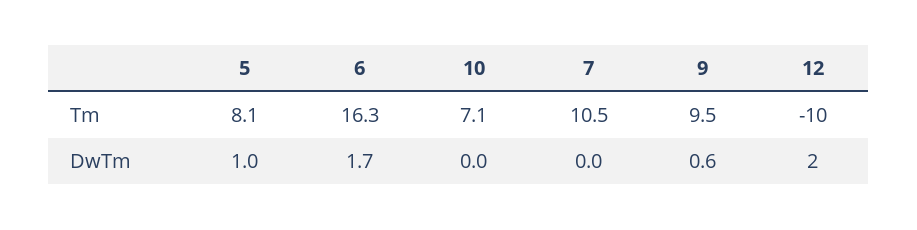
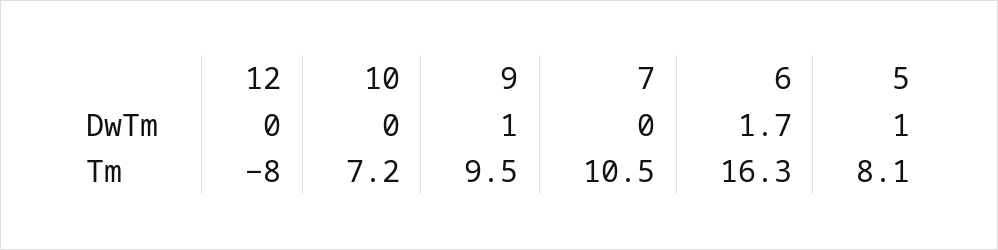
  {
    "5": {
      "Tm": 8.1,
      "DwTm": 1
    },
    "6": {
      "Tm": 16.3,
      "DwTm": 1.7
    },
    "10": {
-     "Tm": 7.1,
+     "Tm": 7.2,
      "DwTm": 0
    },
    "7": {
      "Tm": 10.5,
      "DwTm": 0
    },
    "9": {
      "Tm": 9.5,
-     "DwTm": 0.6
+     "DwTm": 1
    },
    "12": {
-     "Tm": -10,
+     "Tm": -8,
-     "DwTm": 2
+     "DwTm": 0
    }
  }

